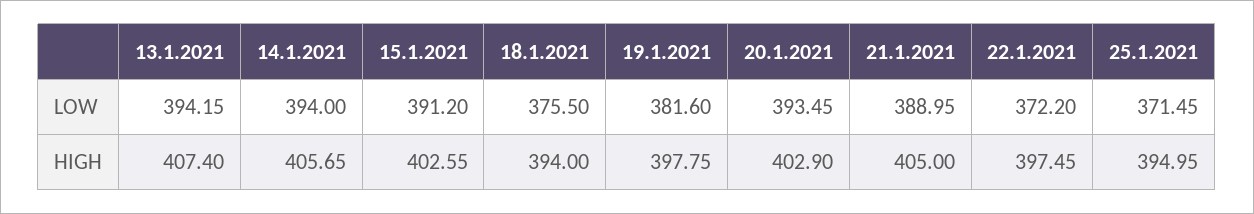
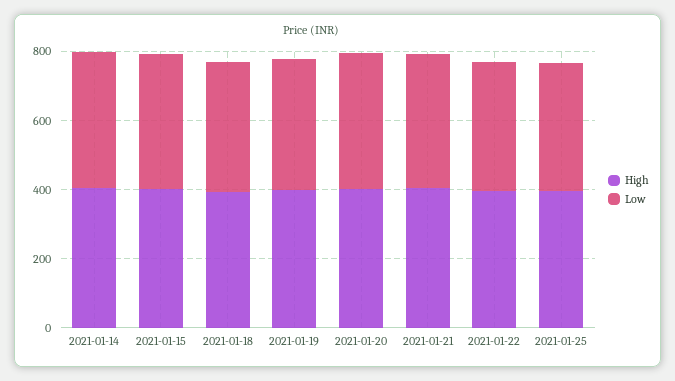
  {
    "LOW": {
-     "13.1.2021": 394.15,
      "14.1.2021": 394,
      "15.1.2021": 391.2,
      "18.1.2021": 375.5,
      "19.1.2021": 381.6,
      "20.1.2021": 393.45,
      "21.1.2021": 388.95,
      "22.1.2021": 372.2,
      "25.1.2021": 371.45
    },
    "HIGH": {
-     "13.1.2021": 407.4,
      "14.1.2021": 405.65,
      "15.1.2021": 402.55,
      "18.1.2021": 394,
      "19.1.2021": 397.75,
      "20.1.2021": 402.9,
      "21.1.2021": 405,
      "22.1.2021": 397.45,
      "25.1.2021": 394.95
    }
  }

